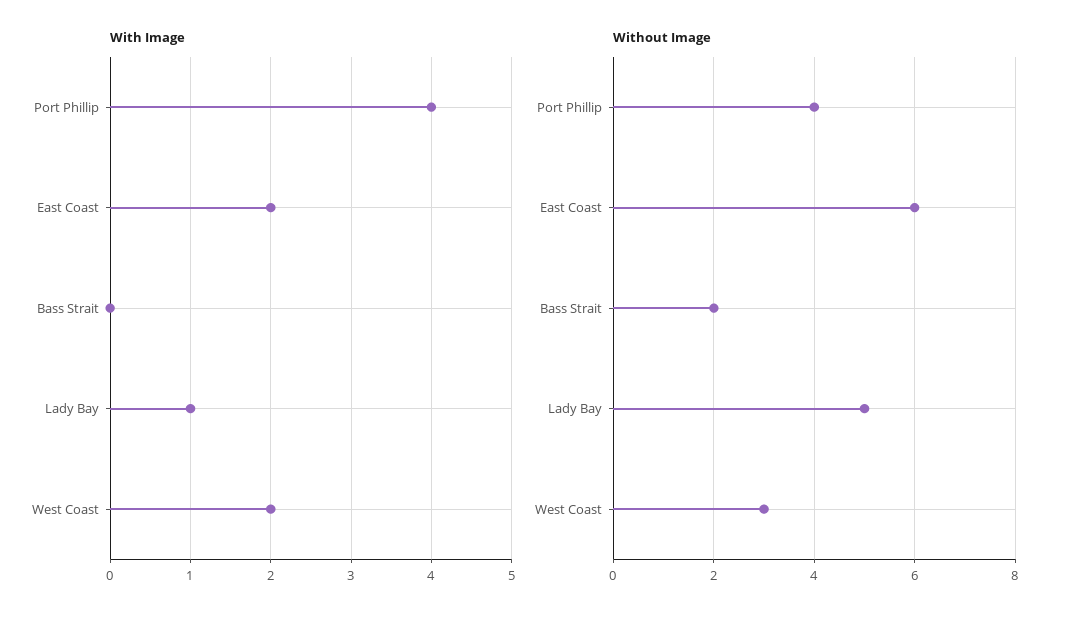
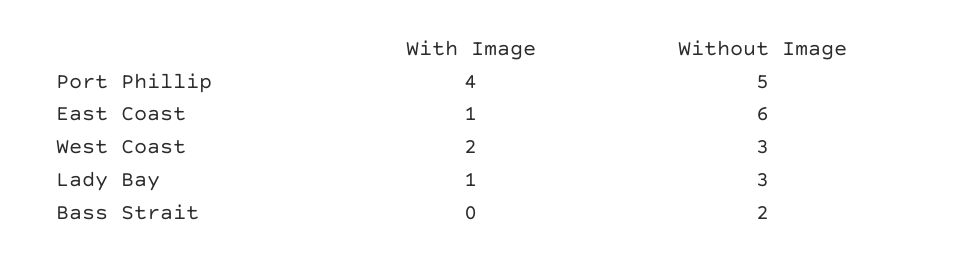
  {
    "With Image": {
      "Port Phillip": 4,
-     "East Coast": 2,
+     "East Coast": 1,
      "Bass Strait": 0,
      "Lady Bay": 1,
      "West Coast": 2
    },
    "Without Image": {
-     "Port Phillip": 4,
+     "Port Phillip": 5,
      "East Coast": 6,
      "Bass Strait": 2,
-     "Lady Bay": 5,
+     "Lady Bay": 3,
      "West Coast": 3
    }
  }

